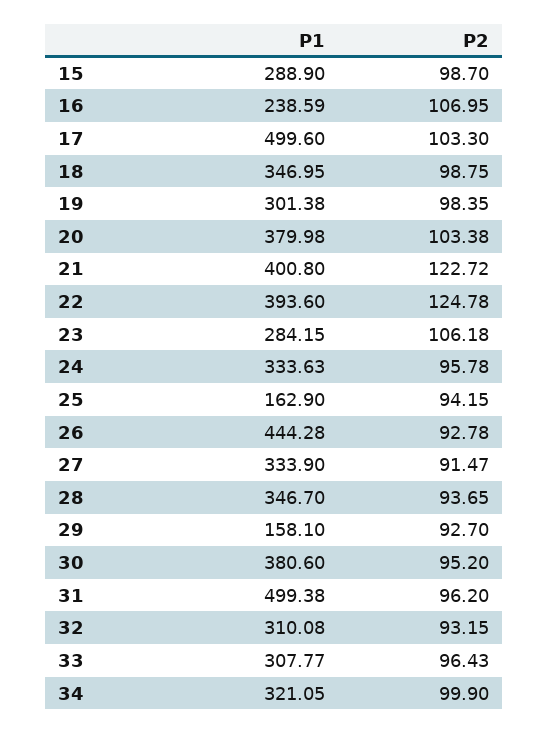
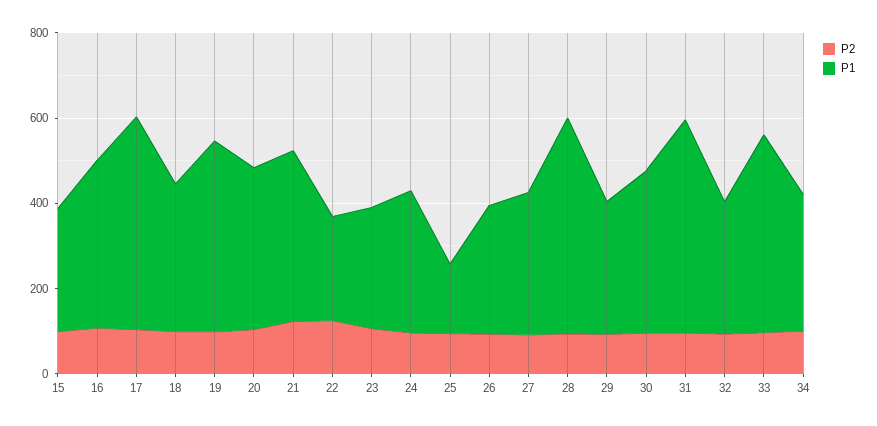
  {
    "P1": {
      "15": 288.9,
-     "16": 238.59,
+     "16": 400,
      "17": 499.6,
      "18": 346.95,
-     "19": 301.38,
+     "19": 450,
      "20": 379.98,
      "21": 400.8,
-     "22": 393.6,
+     "22": 250,
      "23": 284.15,
      "24": 333.63,
      "25": 162.9,
-     "26": 444.28,
+     "26": 300,
      "27": 333.9,
-     "28": 346.7,
+     "28": 500,
-     "29": 158.1,
+     "29": 300,
      "30": 380.6,
      "31": 499.38,
      "32": 310.08,
-     "33": 307.77,
+     "33": 450,
      "34": 321.05
    },
    "P2": {
      "15": 98.7,
      "16": 106.95,
      "17": 103.3,
      "18": 98.75,
      "19": 98.35,
      "20": 103.38,
      "21": 122.72,
      "22": 124.78,
      "23": 106.18,
      "24": 95.78,
      "25": 94.15,
      "26": 92.78,
      "27": 91.47,
      "28": 93.65,
      "29": 92.7,
      "30": 95.2,
      "31": 96.2,
      "32": 93.15,
      "33": 96.43,
      "34": 99.9
    }
  }

